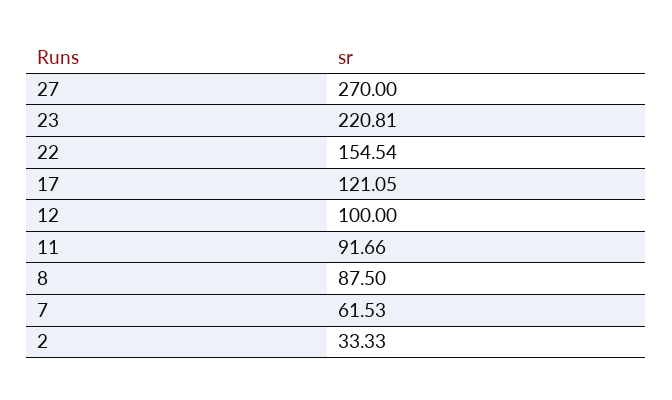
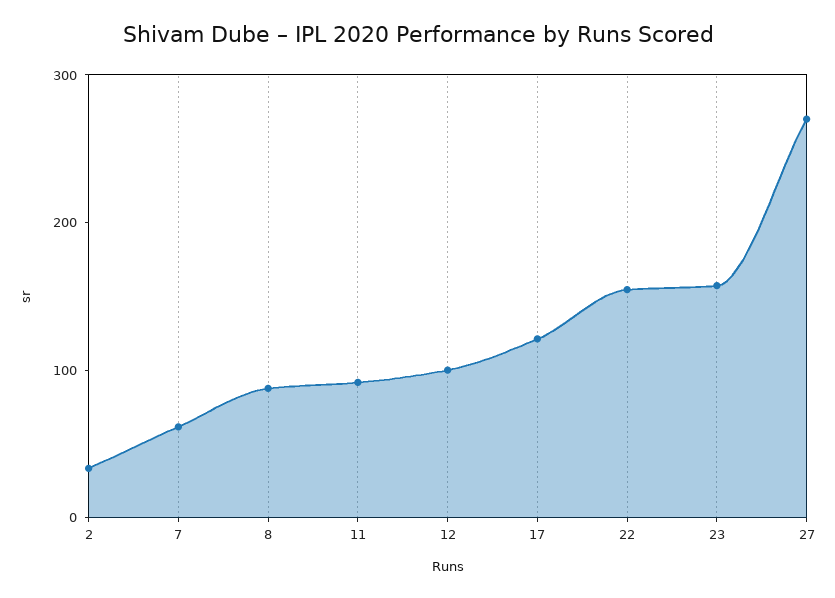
  {
    "27": 270,
-   "23": 220.81,
+   "23": 160,
    "22": 154.54,
    "17": 121.05,
    "12": 100,
    "11": 91.66,
    "8": 87.5,
    "7": 61.53,
    "2": 33.33
  }

